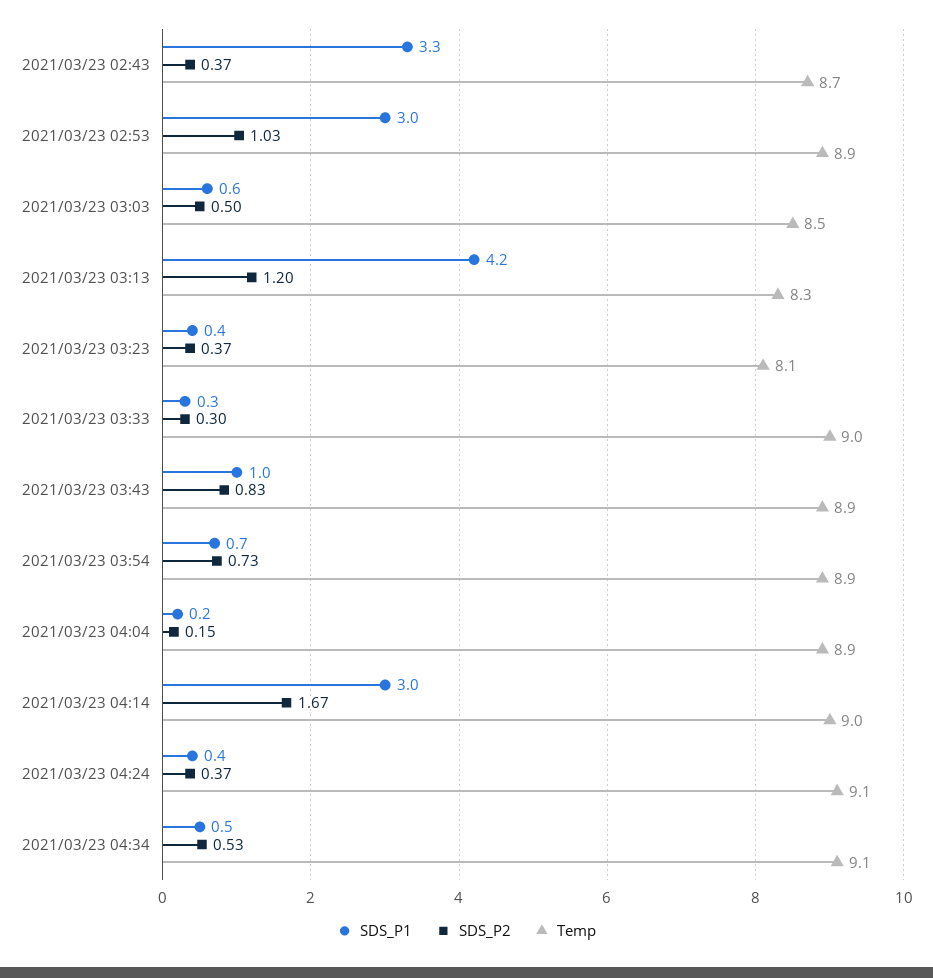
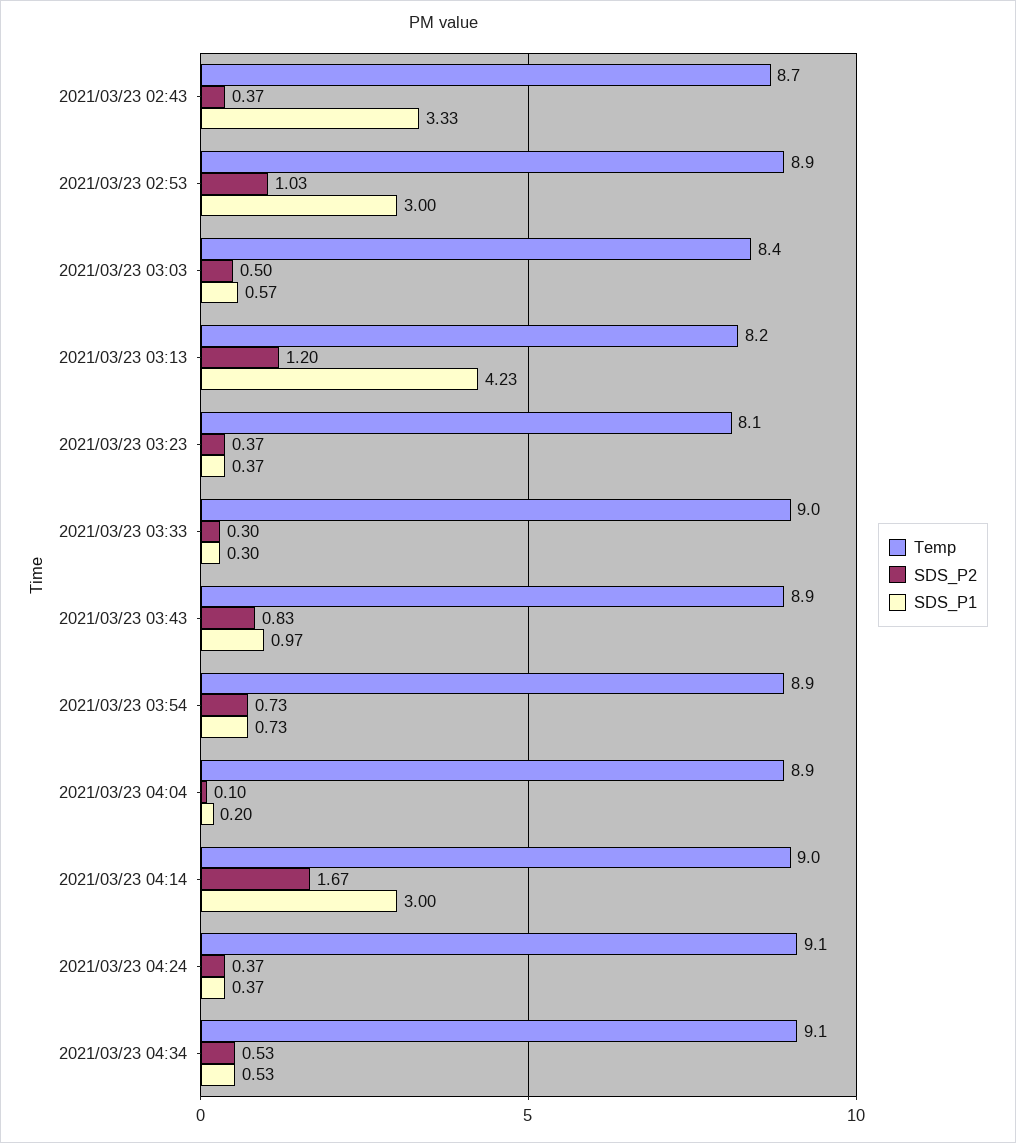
  {
    "SDS_P1": {
      "2021/03/23 02:43": 3.33,
      "2021/03/23 02:53": 3,
      "2021/03/23 03:03": 0.57,
      "2021/03/23 03:13": 4.23,
      "2021/03/23 03:23": 0.37,
      "2021/03/23 03:33": 0.3,
      "2021/03/23 03:43": 0.97,
      "2021/03/23 03:54": 0.73,
      "2021/03/23 04:04": 0.2,
      "2021/03/23 04:14": 3,
      "2021/03/23 04:24": 0.37,
      "2021/03/23 04:34": 0.53
    },
    "SDS_P2": {
      "2021/03/23 02:43": 0.37,
      "2021/03/23 02:53": 1.03,
      "2021/03/23 03:03": 0.5,
      "2021/03/23 03:13": 1.2,
      "2021/03/23 03:23": 0.37,
      "2021/03/23 03:33": 0.3,
      "2021/03/23 03:43": 0.83,
      "2021/03/23 03:54": 0.73,
-     "2021/03/23 04:04": 0.15,
+     "2021/03/23 04:04": 0.1,
      "2021/03/23 04:14": 1.67,
      "2021/03/23 04:24": 0.37,
      "2021/03/23 04:34": 0.53
    },
    "Temp": {
      "2021/03/23 02:43": 8.7,
      "2021/03/23 02:53": 8.9,
-     "2021/03/23 03:03": 8.5,
+     "2021/03/23 03:03": 8.4,
-     "2021/03/23 03:13": 8.3,
+     "2021/03/23 03:13": 8.2,
      "2021/03/23 03:23": 8.1,
      "2021/03/23 03:33": 9,
      "2021/03/23 03:43": 8.9,
      "2021/03/23 03:54": 8.9,
      "2021/03/23 04:04": 8.9,
      "2021/03/23 04:14": 9,
      "2021/03/23 04:24": 9.1,
      "2021/03/23 04:34": 9.1
    }
  }

